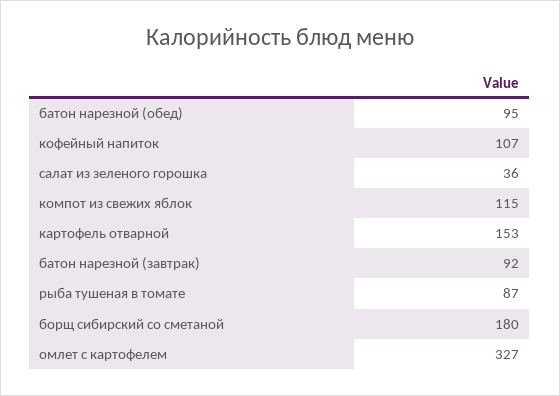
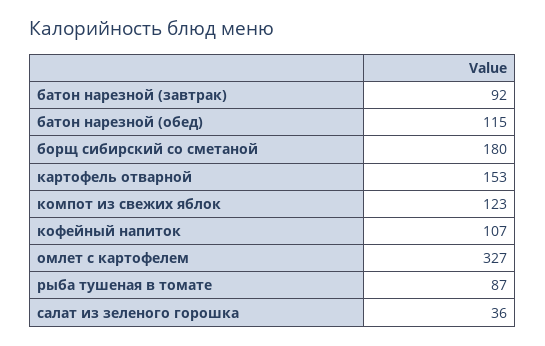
  {
-   "батон нарезной (обед)": 95,
+   "батон нарезной (обед)": 115,
    "кофейный напиток": 107,
    "салат из зеленого горошка": 36,
-   "компот из свежих яблок": 115,
+   "компот из свежих яблок": 123,
    "картофель отварной": 153,
    "батон нарезной (завтрак)": 92,
    "рыба тушеная в томате": 87,
    "борщ сибирский со сметаной": 180,
    "омлет с картофелем": 327
  }

